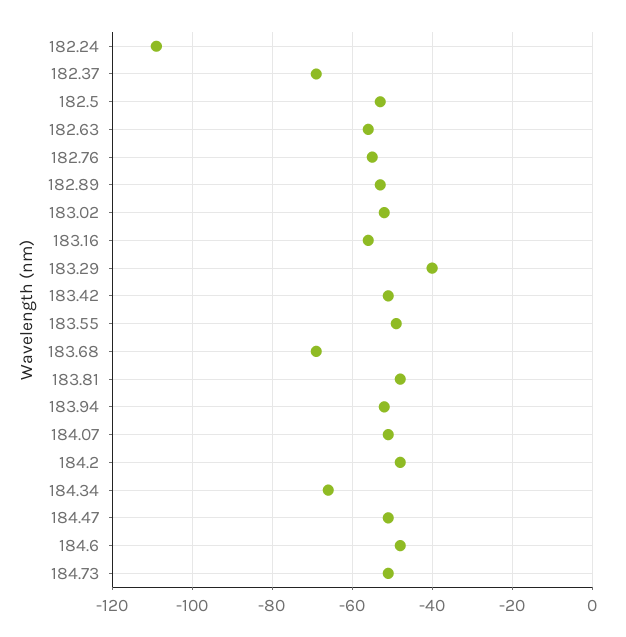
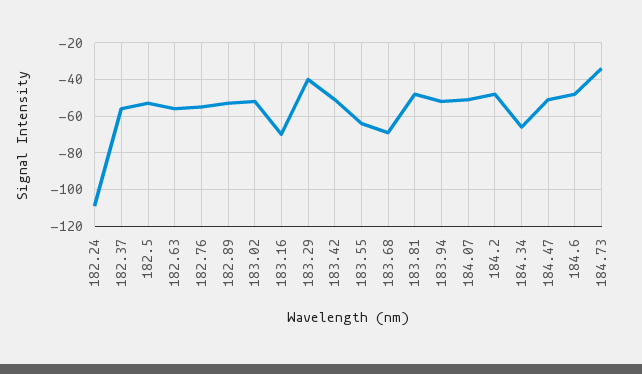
  {
    "182.24": -110,
-   "182.37": -70,
+   "182.37": -55,
    "182.5": -55,
    "182.63": -55,
    "182.76": -55,
    "182.89": -55,
    "183.02": -50,
-   "183.16": -55,
+   "183.16": -70,
    "183.29": -40,
    "183.42": -50,
-   "183.55": -50,
+   "183.55": -65,
    "183.68": -70,
    "183.81": -50,
    "183.94": -50,
    "184.07": -50,
    "184.2": -50,
    "184.34": -65,
    "184.47": -50,
    "184.6": -50,
-   "184.73": -50
+   "184.73": -35
  }

